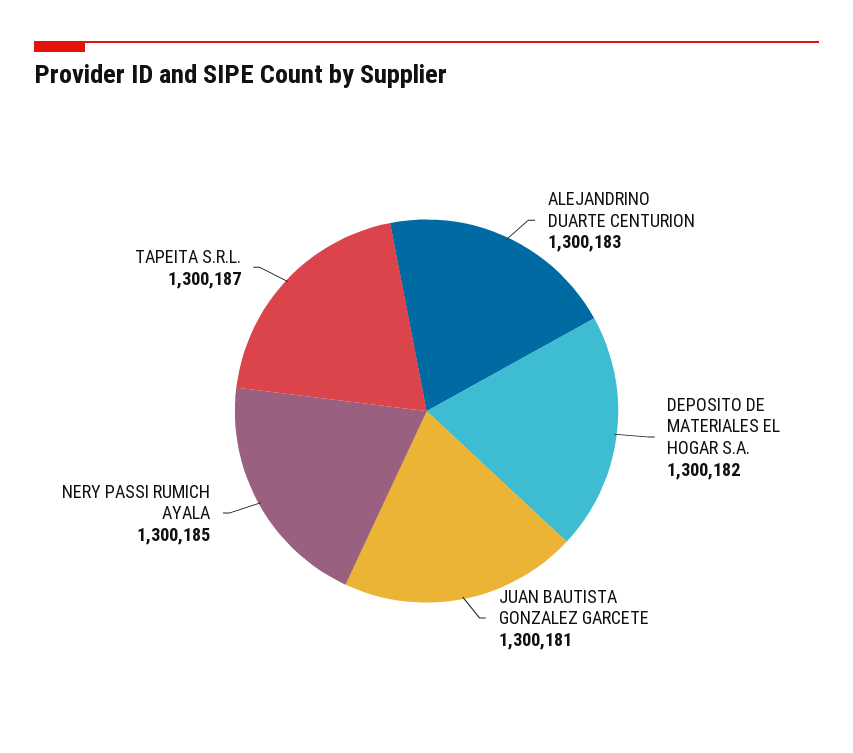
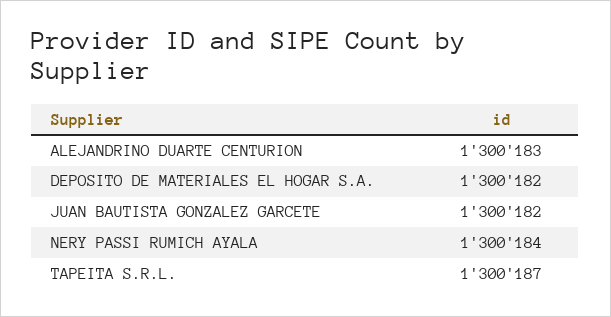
  {
    "ALEJANDRINO DUARTE CENTURION": 1300183,
    "DEPOSITO DE MATERIALES EL HOGAR S.A.": 1300182,
-   "JUAN BAUTISTA GONZALEZ GARCETE": 1300181,
+   "JUAN BAUTISTA GONZALEZ GARCETE": 1300182,
-   "NERY PASSI RUMICH AYALA": 1300185,
+   "NERY PASSI RUMICH AYALA": 1300184,
    "TAPEITA S.R.L.": 1300187
  }

